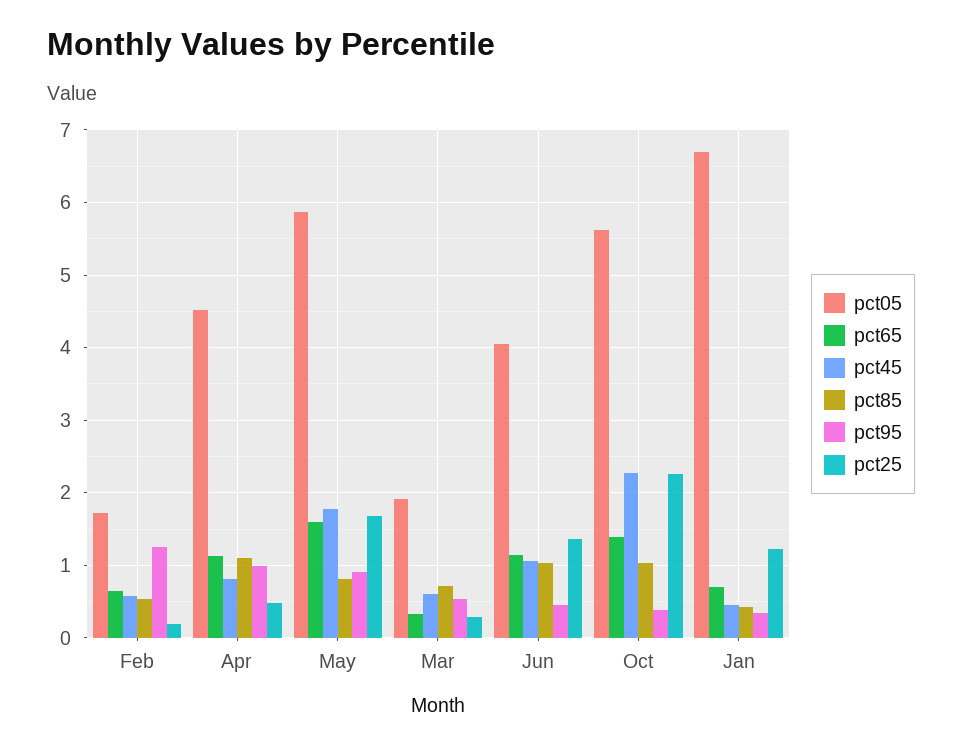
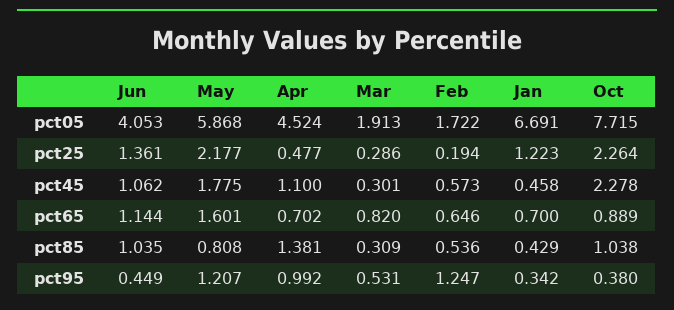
  {
    "pct05": {
      "Feb": 1.722,
      "Apr": 4.524,
      "May": 5.868,
      "Mar": 1.913,
      "Jun": 4.053,
-     "Oct": 5.6,
+     "Oct": 7.715,
      "Jan": 6.691
    },
    "pct65": {
      "Feb": 0.646,
-     "Apr": 1.1,
+     "Apr": 0.702,
      "May": 1.601,
-     "Mar": 0.3,
+     "Mar": 0.82,
      "Jun": 1.144,
-     "Oct": 1.4,
+     "Oct": 0.889,
      "Jan": 0.7
    },
    "pct45": {
      "Feb": 0.573,
-     "Apr": 0.8,
+     "Apr": 1.1,
      "May": 1.775,
-     "Mar": 0.6,
+     "Mar": 0.301,
      "Jun": 1.062,
      "Oct": 2.278,
      "Jan": 0.458
    },
    "pct85": {
      "Feb": 0.536,
-     "Apr": 1.1,
+     "Apr": 1.381,
      "May": 0.808,
-     "Mar": 0.7,
+     "Mar": 0.309,
      "Jun": 1.035,
      "Oct": 1.038,
      "Jan": 0.429
    },
    "pct95": {
      "Feb": 1.247,
      "Apr": 0.992,
-     "May": 0.9,
+     "May": 1.207,
      "Mar": 0.531,
      "Jun": 0.449,
      "Oct": 0.38,
      "Jan": 0.342
    },
    "pct25": {
      "Feb": 0.194,
      "Apr": 0.477,
-     "May": 1.7,
+     "May": 2.177,
      "Mar": 0.286,
      "Jun": 1.361,
      "Oct": 2.264,
      "Jan": 1.223
    }
  }

